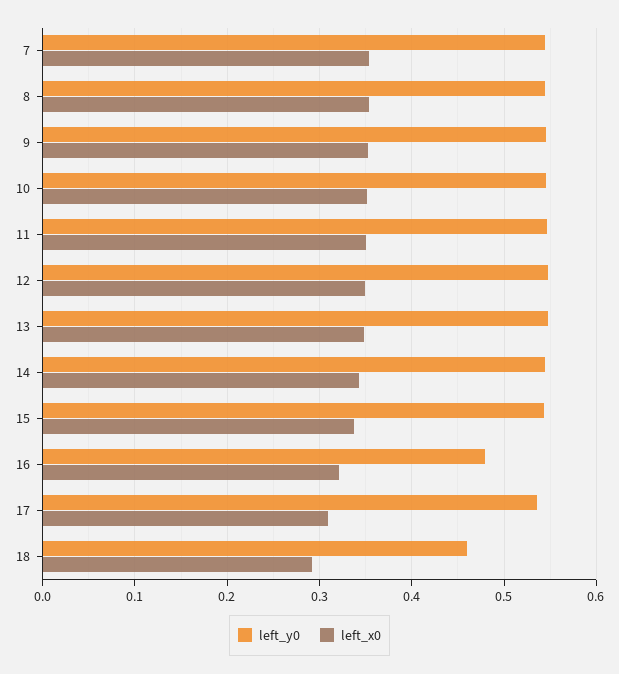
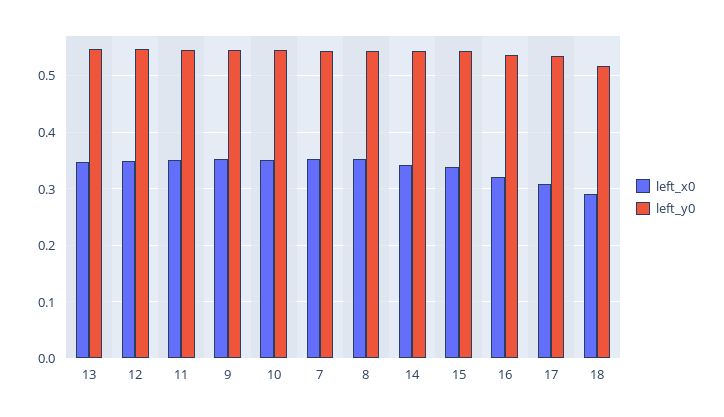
  {
    "left_y0": {
      "7": 0.54,
      "8": 0.54,
      "9": 0.55,
      "10": 0.55,
      "11": 0.55,
      "12": 0.55,
      "13": 0.55,
      "14": 0.54,
      "15": 0.54,
-     "16": 0.48,
+     "16": 0.54,
      "17": 0.54,
-     "18": 0.46
+     "18": 0.52
    },
    "left_x0": {
      "7": 0.35,
      "8": 0.35,
      "9": 0.35,
      "10": 0.35,
      "11": 0.35,
      "12": 0.35,
      "13": 0.35,
      "14": 0.34,
      "15": 0.34,
      "16": 0.32,
      "17": 0.31,
      "18": 0.29
    }
  }

